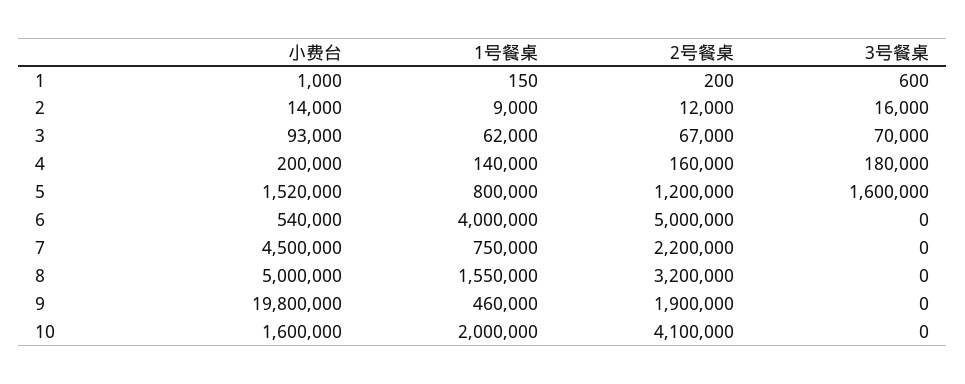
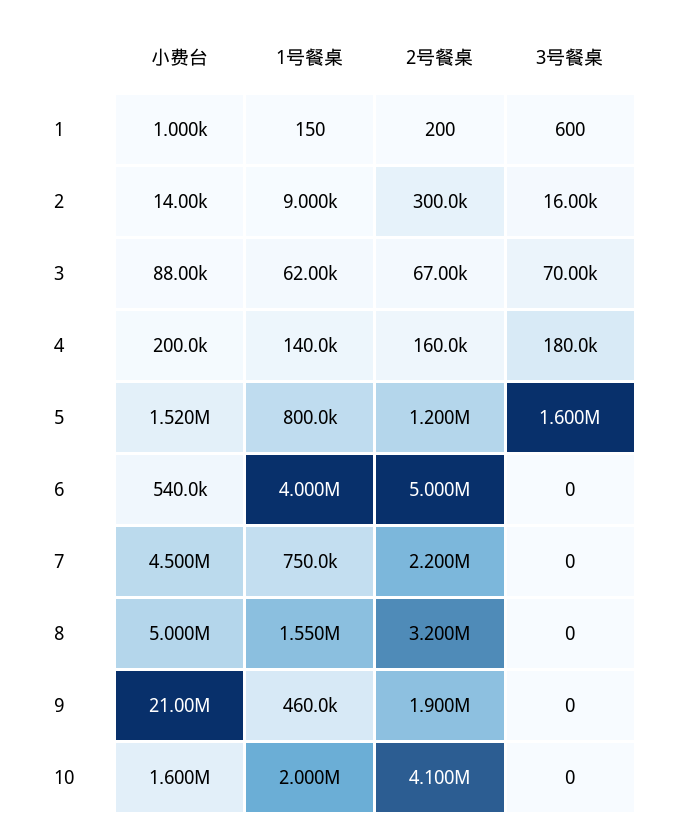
  {
    "小费台": {
      "1": 1000,
      "2": 14000,
-     "3": 93000,
+     "3": 88000,
      "4": 200000,
      "5": 1520000,
      "6": 540000,
      "7": 4500000,
      "8": 5000000,
-     "9": 19800000,
+     "9": 21000000,
      "10": 1600000
    },
    "1号餐桌": {
      "1": 150,
      "2": 9000,
      "3": 62000,
      "4": 140000,
      "5": 800000,
      "6": 4000000,
      "7": 750000,
      "8": 1550000,
      "9": 460000,
      "10": 2000000
    },
    "2号餐桌": {
      "1": 200,
-     "2": 12000,
+     "2": 300000,
      "3": 67000,
      "4": 160000,
      "5": 1200000,
      "6": 5000000,
      "7": 2200000,
      "8": 3200000,
      "9": 1900000,
      "10": 4100000
    },
    "3号餐桌": {
      "1": 600,
      "2": 16000,
      "3": 70000,
      "4": 180000,
      "5": 1600000,
      "6": 0,
      "7": 0,
      "8": 0,
      "9": 0,
      "10": 0
    }
  }

